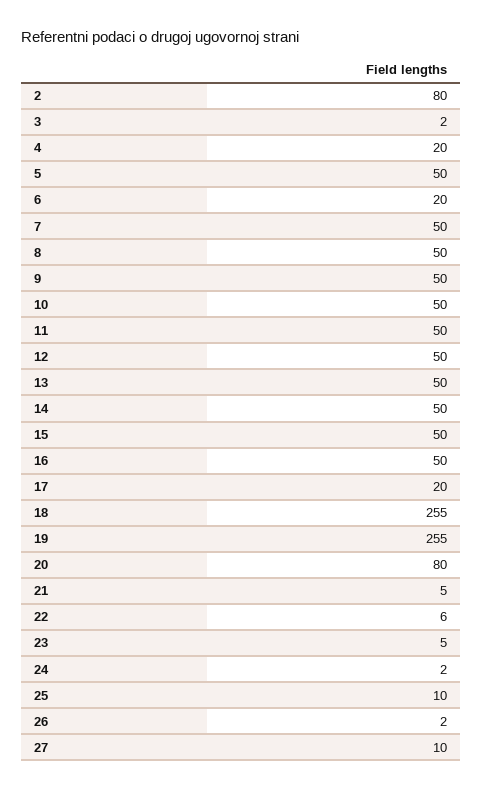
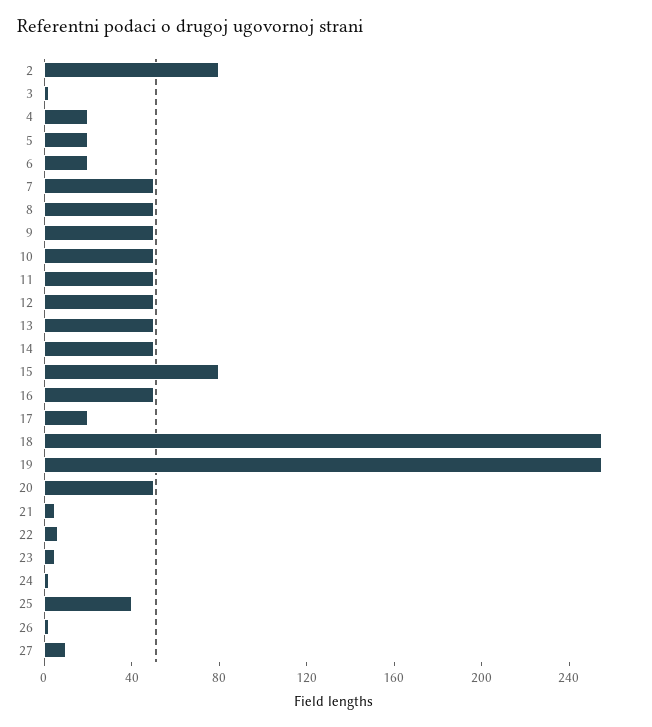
  {
    "2": 80,
    "3": 2,
    "4": 20,
-   "5": 50,
+   "5": 20,
    "6": 20,
    "7": 50,
    "8": 50,
    "9": 50,
    "10": 50,
    "11": 50,
    "12": 50,
    "13": 50,
    "14": 50,
-   "15": 50,
+   "15": 80,
    "16": 50,
    "17": 20,
    "18": 255,
    "19": 255,
-   "20": 80,
+   "20": 50,
    "21": 5,
    "22": 6,
    "23": 5,
    "24": 2,
-   "25": 10,
+   "25": 40,
    "26": 2,
    "27": 10
  }

